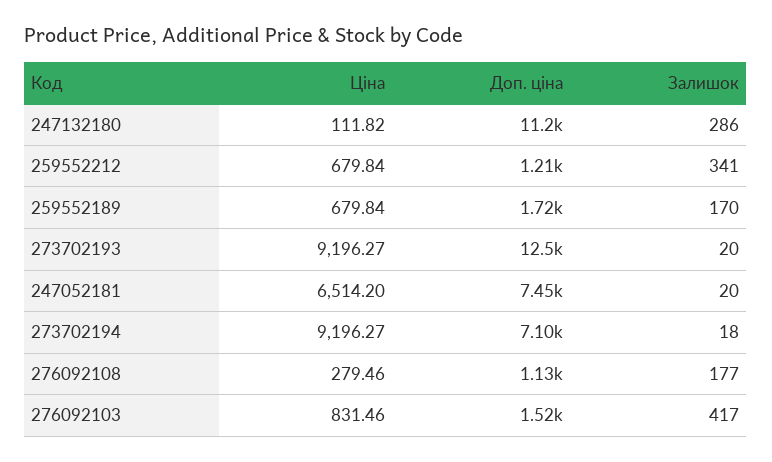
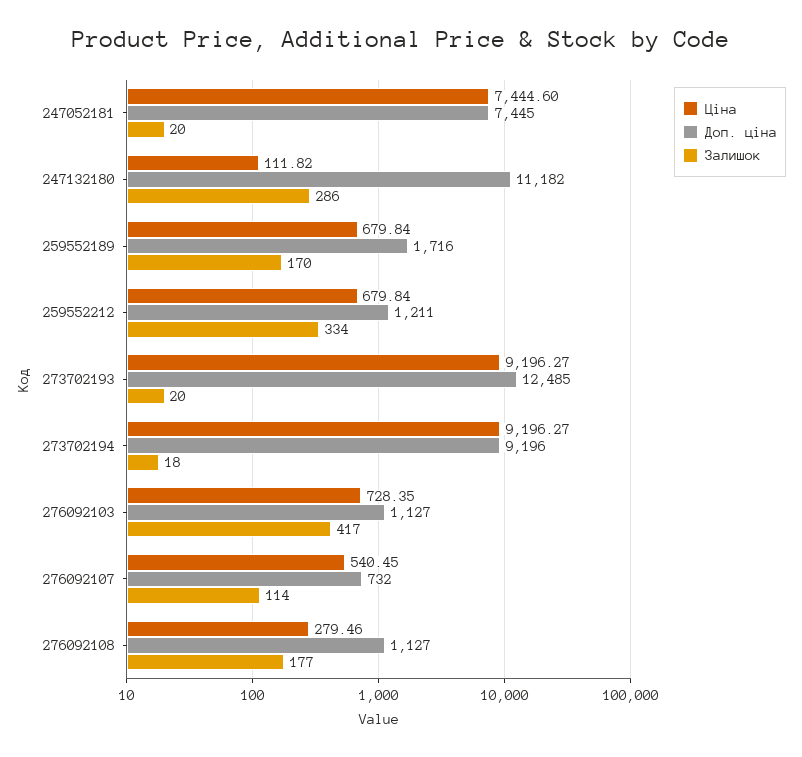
  {
    "Ціна": {
      "247132180": 111.82,
      "259552212": 679.84,
      "259552189": 679.84,
      "273702193": 9196.27,
-     "247052181": 6514.2,
+     "247052181": 7444.6,
      "273702194": 9196.27,
      "276092108": 279.46,
-     "276092103": 831.46
+     "276092103": 728.35,
+     "276092107": 540.45
    },
    "Доп. ціна": {
      "247132180": 11182,
      "259552212": 1211,
      "259552189": 1716,
      "273702193": 12485,
      "247052181": 7445,
-     "273702194": 7100,
+     "273702194": 9196,
      "276092108": 1127,
-     "276092103": 1520
+     "276092103": 1127,
+     "276092107": 732
    },
    "Залишок": {
      "247132180": 286,
-     "259552212": 341,
+     "259552212": 334,
      "259552189": 170,
      "273702193": 20,
      "247052181": 20,
      "273702194": 18,
      "276092108": 177,
-     "276092103": 417
+     "276092103": 417,
+     "276092107": 114
    }
  }

